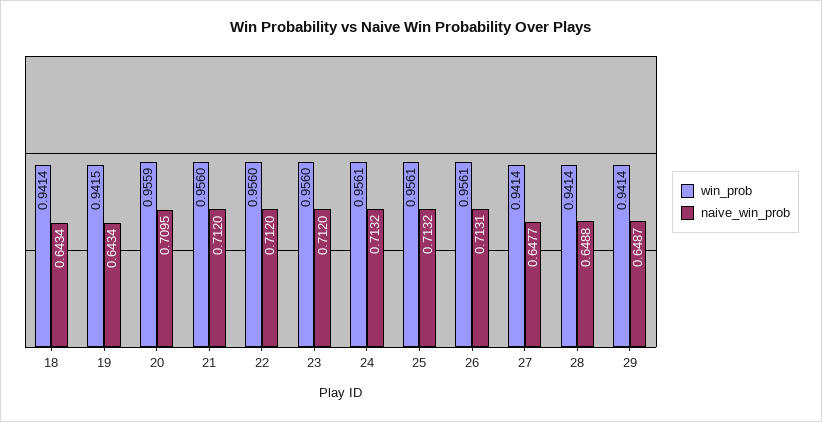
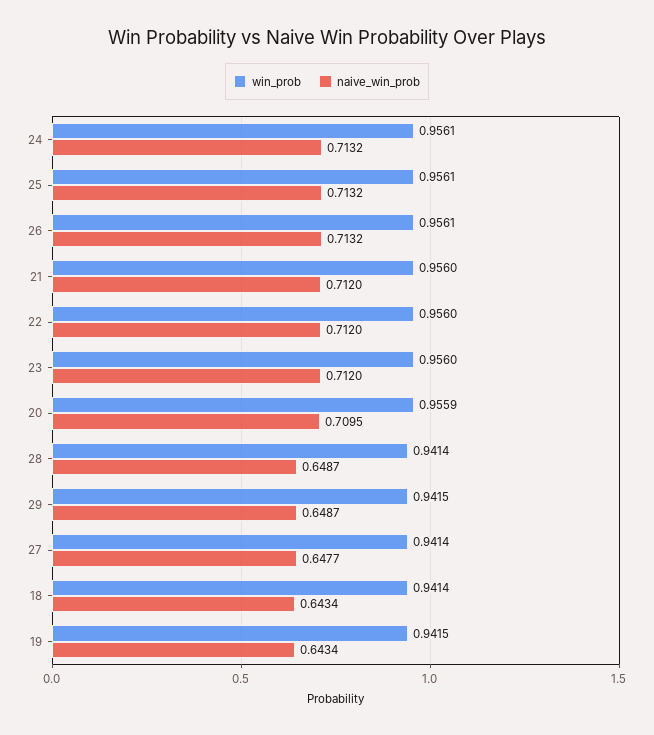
  {
    "win_prob": {
      "18": 0.9414,
      "19": 0.9415,
      "20": 0.9559,
      "21": 0.956,
      "22": 0.956,
      "23": 0.956,
      "24": 0.9561,
      "25": 0.9561,
      "26": 0.9561,
      "27": 0.9414,
      "28": 0.9414,
-     "29": 0.9414
+     "29": 0.9415
    },
    "naive_win_prob": {
      "18": 0.6434,
      "19": 0.6434,
      "20": 0.7095,
      "21": 0.712,
      "22": 0.712,
      "23": 0.712,
      "24": 0.7132,
      "25": 0.7132,
-     "26": 0.7131,
+     "26": 0.7132,
      "27": 0.6477,
-     "28": 0.6488,
+     "28": 0.6487,
      "29": 0.6487
    }
  }

